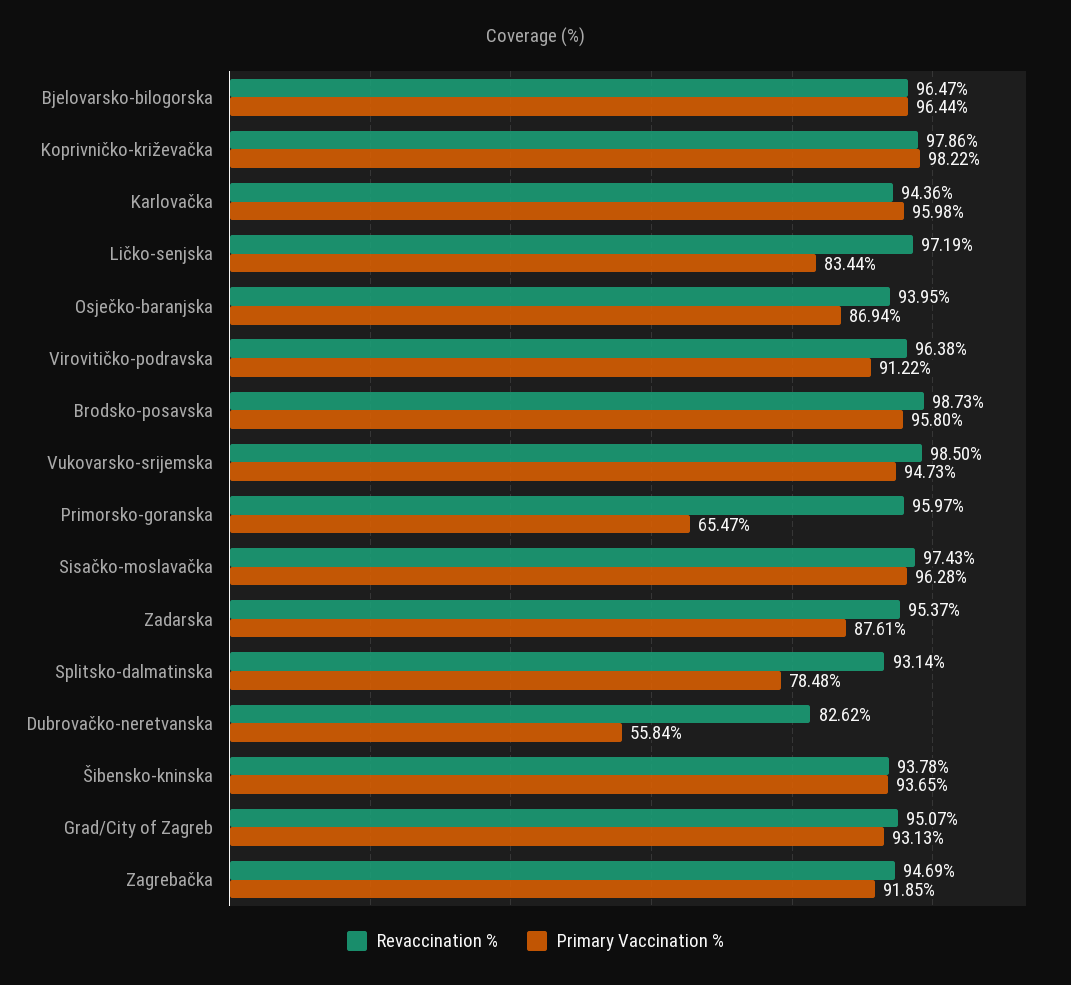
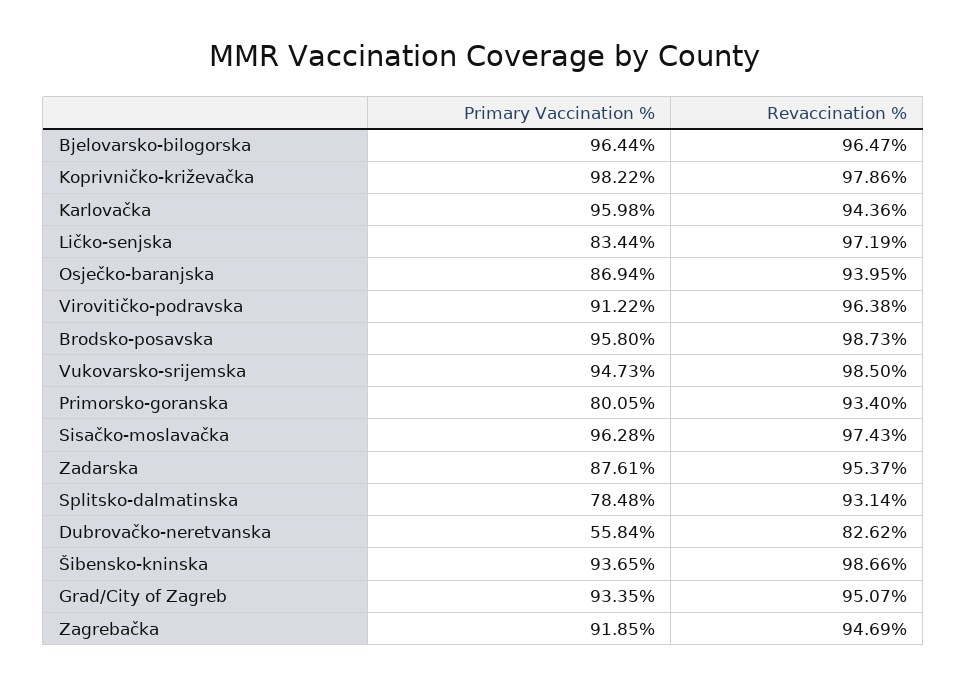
  {
    "Revaccination %": {
      "Bjelovarsko-bilogorska": 96.47,
      "Koprivničko-križevačka": 97.86,
      "Karlovačka": 94.36,
      "Ličko-senjska": 97.19,
      "Osječko-baranjska": 93.95,
      "Virovitičko-podravska": 96.38,
      "Brodsko-posavska": 98.73,
      "Vukovarsko-srijemska": 98.5,
-     "Primorsko-goranska": 95.97,
+     "Primorsko-goranska": 93.4,
      "Sisačko-moslavačka": 97.43,
      "Zadarska": 95.37,
      "Splitsko-dalmatinska": 93.14,
      "Dubrovačko-neretvanska": 82.62,
-     "Šibensko-kninska": 93.78,
+     "Šibensko-kninska": 98.66,
      "Grad/City of Zagreb": 95.07,
      "Zagrebačka": 94.69
    },
    "Primary Vaccination %": {
      "Bjelovarsko-bilogorska": 96.44,
      "Koprivničko-križevačka": 98.22,
      "Karlovačka": 95.98,
      "Ličko-senjska": 83.44,
      "Osječko-baranjska": 86.94,
      "Virovitičko-podravska": 91.22,
      "Brodsko-posavska": 95.8,
      "Vukovarsko-srijemska": 94.73,
-     "Primorsko-goranska": 65.47,
+     "Primorsko-goranska": 80.05,
      "Sisačko-moslavačka": 96.28,
      "Zadarska": 87.61,
      "Splitsko-dalmatinska": 78.48,
      "Dubrovačko-neretvanska": 55.84,
      "Šibensko-kninska": 93.65,
-     "Grad/City of Zagreb": 93.13,
+     "Grad/City of Zagreb": 93.35,
      "Zagrebačka": 91.85
    }
  }

